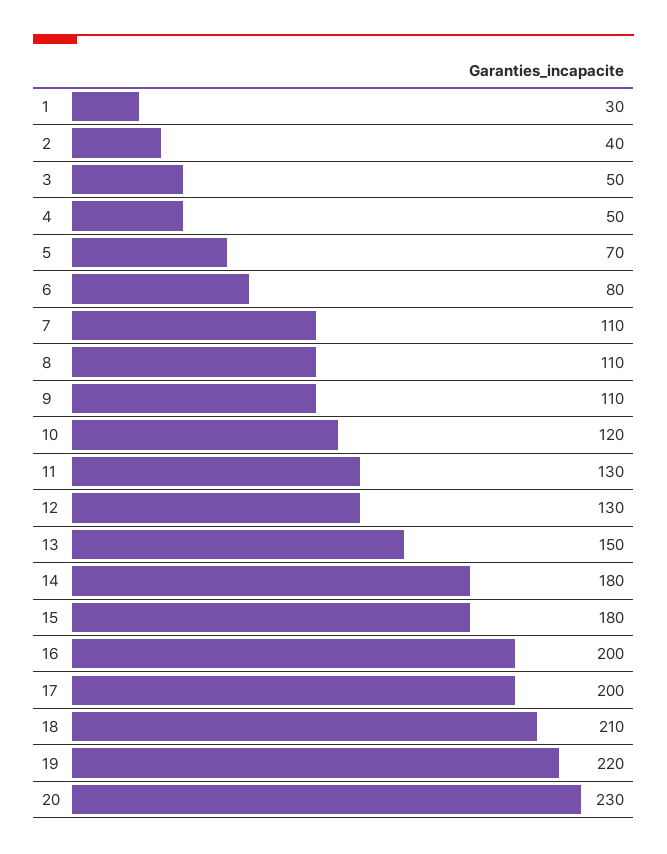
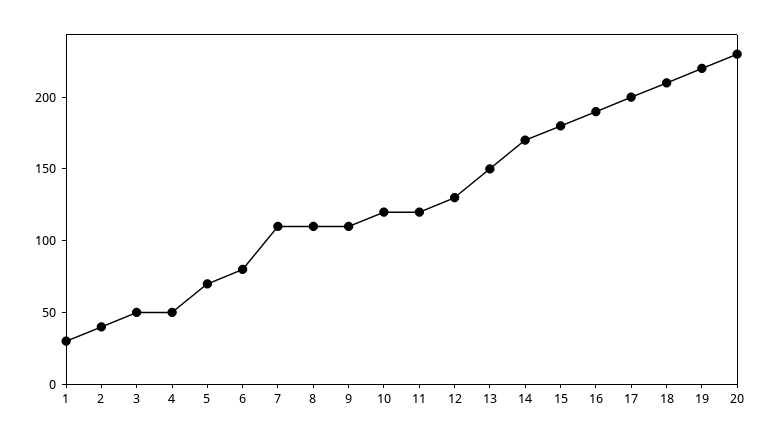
  {
    "1": 30,
    "2": 40,
    "3": 50,
    "4": 50,
    "5": 70,
    "6": 80,
    "7": 110,
    "8": 110,
    "9": 110,
    "10": 120,
-   "11": 130,
+   "11": 120,
    "12": 130,
    "13": 150,
-   "14": 180,
+   "14": 170,
    "15": 180,
-   "16": 200,
+   "16": 190,
    "17": 200,
    "18": 210,
    "19": 220,
    "20": 230
  }

